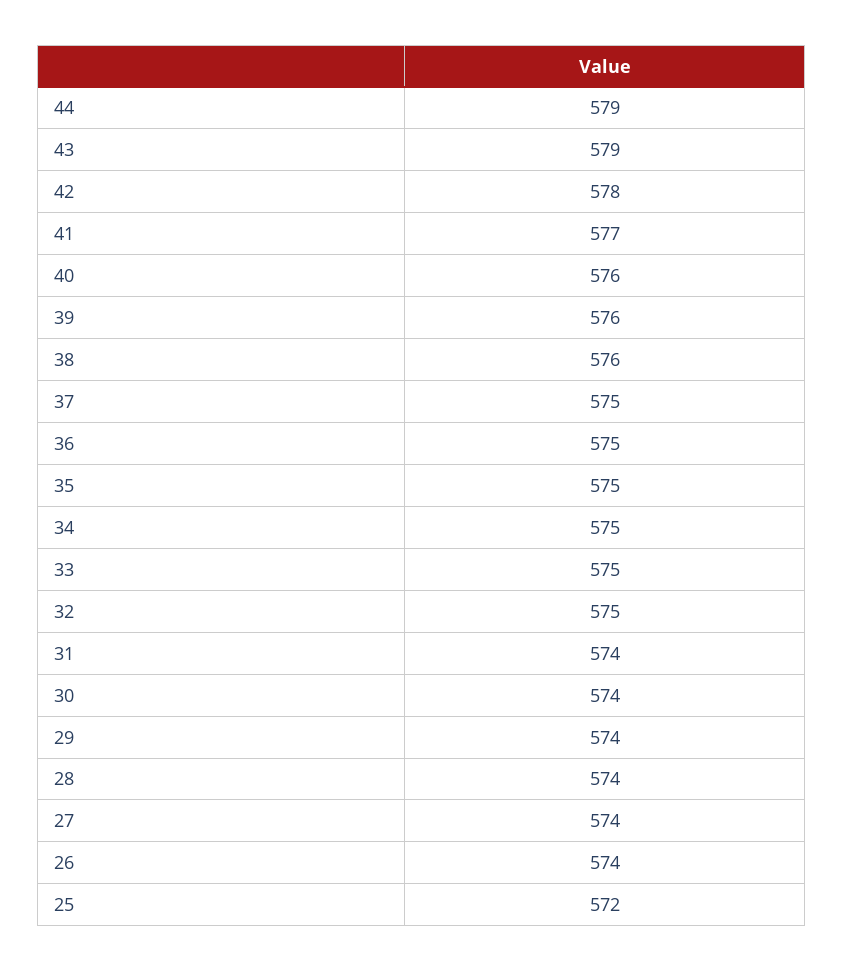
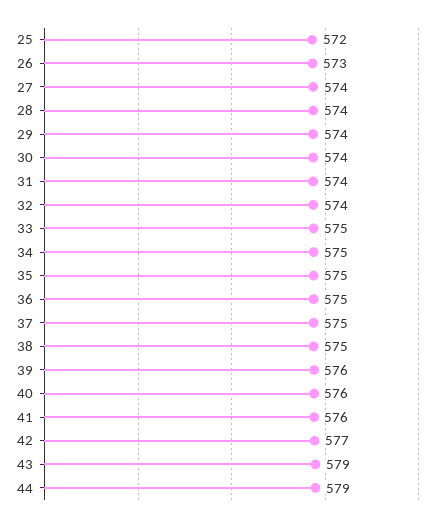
  {
    "44": 579,
    "43": 579,
-   "42": 578,
+   "42": 577,
-   "41": 577,
+   "41": 576,
    "40": 576,
    "39": 576,
-   "38": 576,
+   "38": 575,
    "37": 575,
    "36": 575,
    "35": 575,
    "34": 575,
    "33": 575,
-   "32": 575,
+   "32": 574,
    "31": 574,
    "30": 574,
    "29": 574,
    "28": 574,
    "27": 574,
-   "26": 574,
+   "26": 573,
    "25": 572
  }

